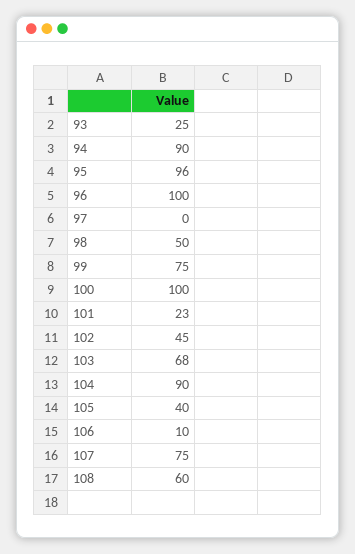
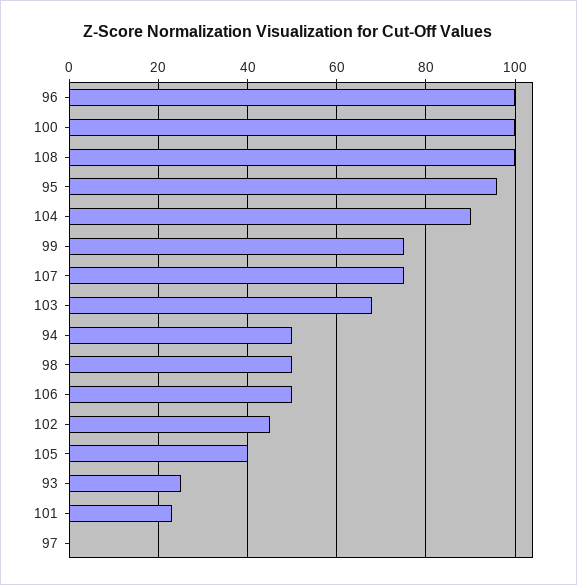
  {
    "93": 25,
-   "94": 90,
+   "94": 50,
    "95": 96,
    "96": 100,
    "97": 0,
    "98": 50,
    "99": 75,
    "100": 100,
    "101": 23,
    "102": 45,
    "103": 68,
    "104": 90,
    "105": 40,
-   "106": 10,
+   "106": 50,
    "107": 75,
-   "108": 60
+   "108": 100
  }

